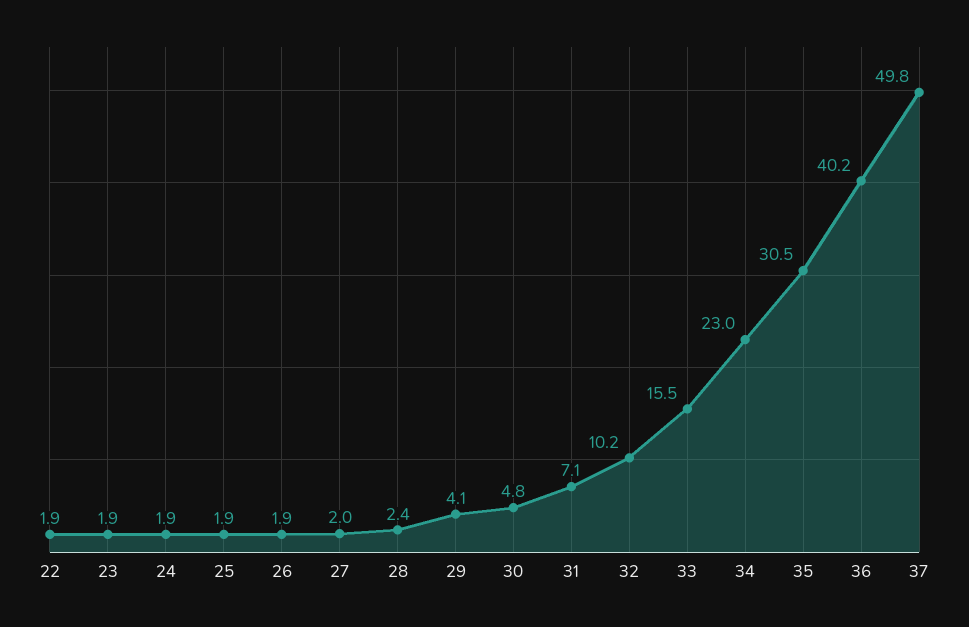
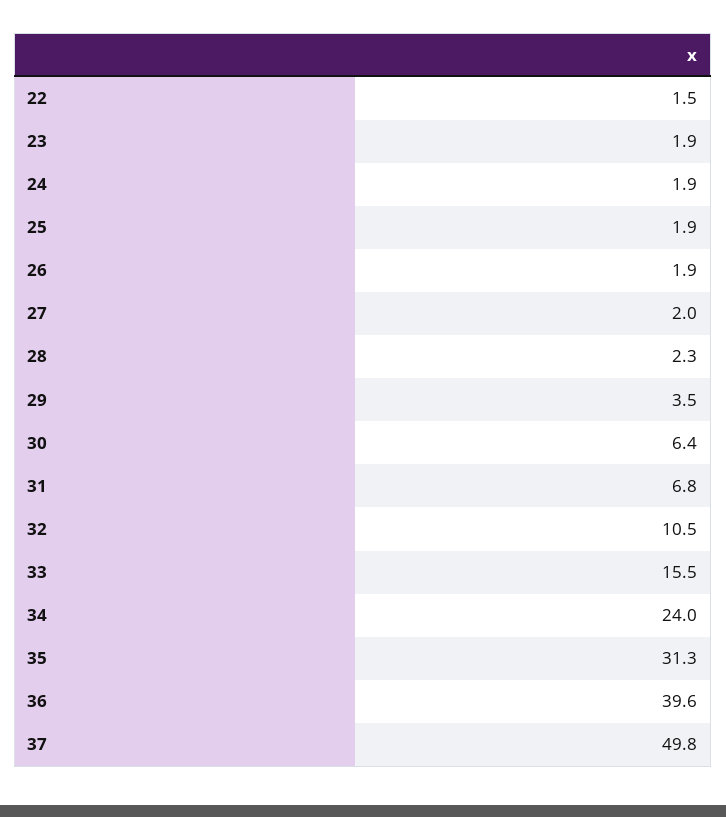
  {
-   "22": 1.9,
+   "22": 1.5,
    "23": 1.9,
    "24": 1.9,
    "25": 1.9,
    "26": 1.9,
    "27": 2,
-   "28": 2.4,
+   "28": 2.3,
-   "29": 4.1,
+   "29": 3.5,
-   "30": 4.8,
+   "30": 6.4,
-   "31": 7.1,
+   "31": 6.8,
-   "32": 10.2,
+   "32": 10.5,
    "33": 15.5,
-   "34": 23,
+   "34": 24,
-   "35": 30.5,
+   "35": 31.3,
-   "36": 40.2,
+   "36": 39.6,
    "37": 49.8
  }

